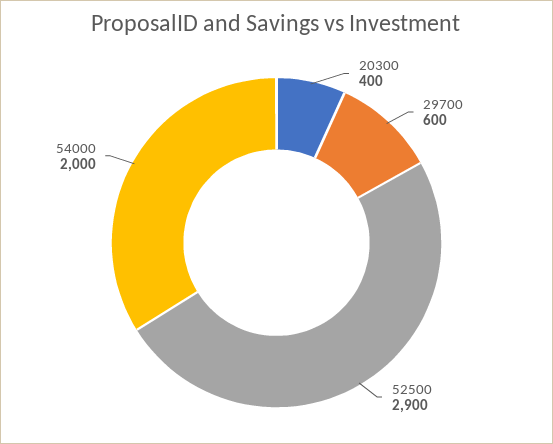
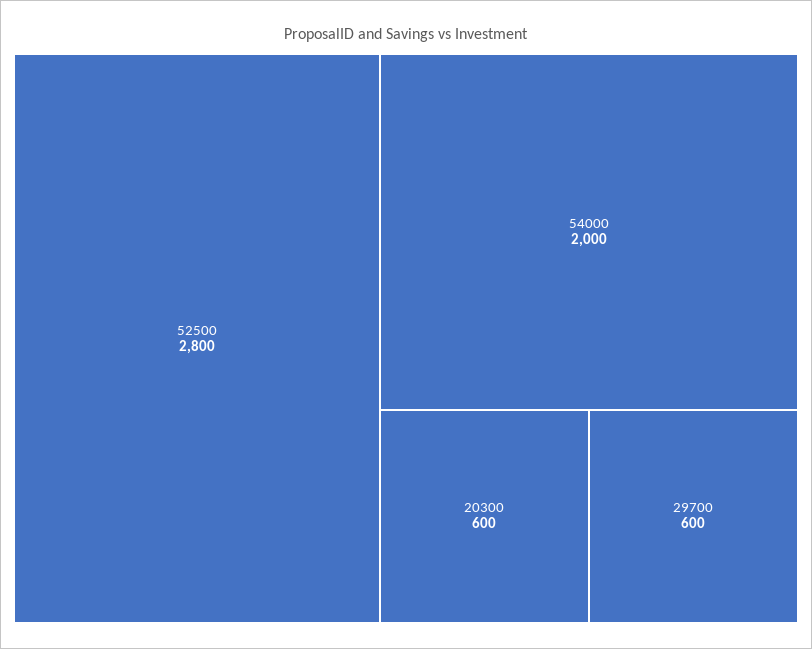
  {
-   "20300": 400,
+   "20300": 600,
    "29700": 600,
-   "52500": 2900,
+   "52500": 2800,
    "54000": 2000
  }

